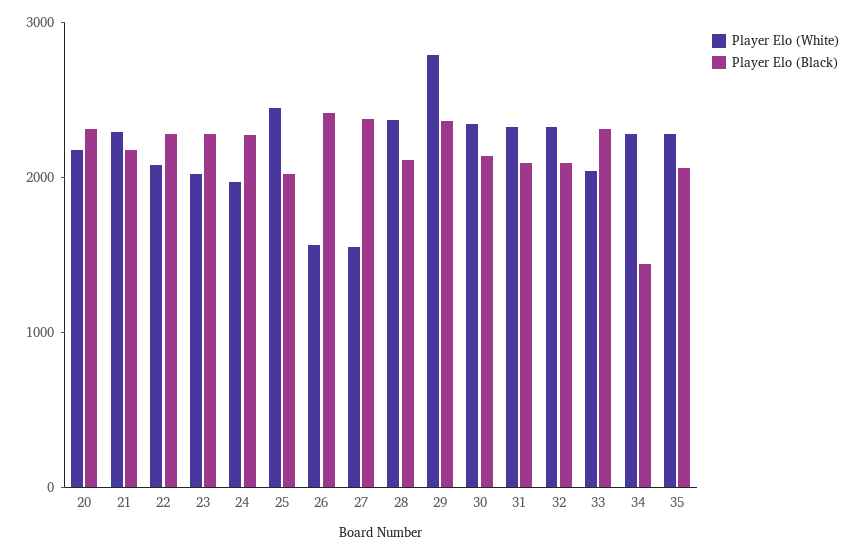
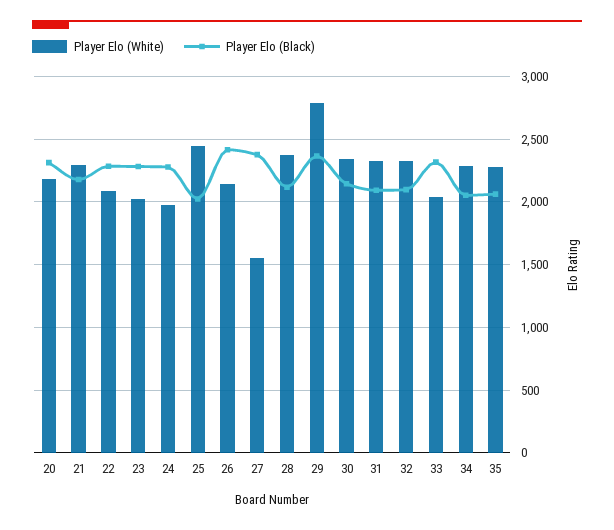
  {
    "Player Elo (White)": {
      "20": 2200,
      "21": 2300,
      "22": 2100,
      "23": 2050,
      "24": 1950,
      "25": 2450,
-     "26": 1600,
+     "26": 2150,
      "27": 1550,
      "28": 2350,
      "29": 2800,
      "30": 2350,
      "31": 2350,
      "32": 2300,
      "33": 2050,
      "34": 2300,
      "35": 2300
    },
    "Player Elo (Black)": {
      "20": 2300,
      "21": 2200,
      "22": 2300,
      "23": 2300,
      "24": 2300,
      "25": 2000,
      "26": 2400,
      "27": 2400,
      "28": 2100,
      "29": 2350,
      "30": 2150,
      "31": 2100,
      "32": 2100,
      "33": 2300,
-     "34": 1400,
+     "34": 2050,
      "35": 2050
    }
  }

